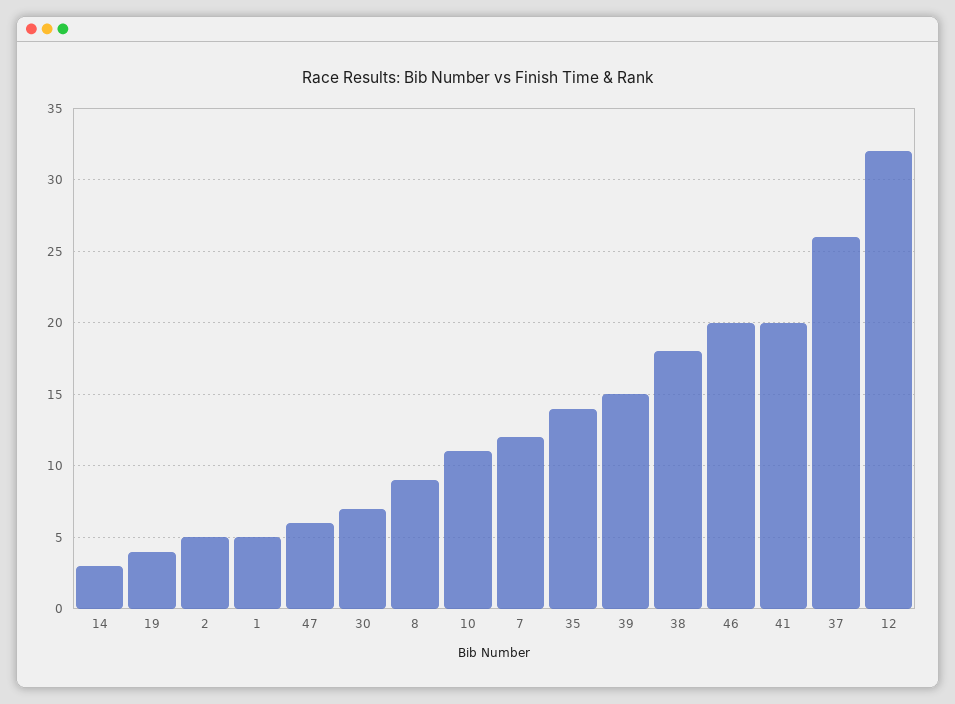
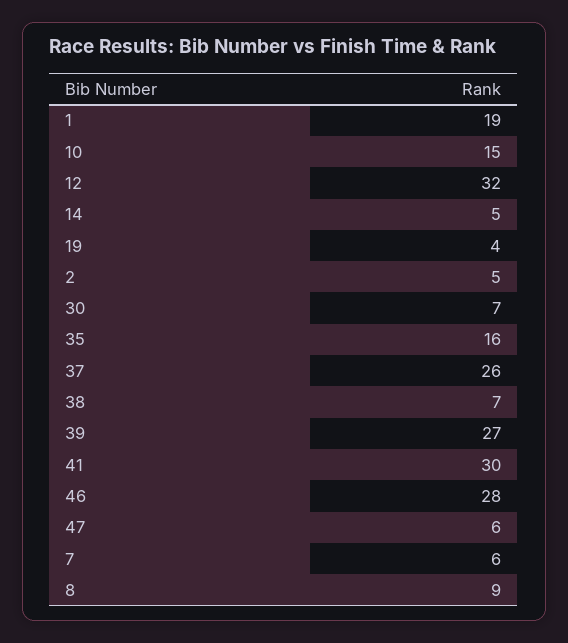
  {
-   "14": 3,
+   "14": 5,
    "19": 4,
    "2": 5,
-   "1": 5,
+   "1": 19,
    "47": 6,
    "30": 7,
    "8": 9,
-   "10": 11,
+   "10": 15,
-   "7": 12,
+   "7": 6,
-   "35": 14,
+   "35": 16,
-   "39": 15,
+   "39": 27,
-   "38": 18,
+   "38": 7,
-   "46": 20,
+   "46": 28,
-   "41": 20,
+   "41": 30,
    "37": 26,
    "12": 32
  }

